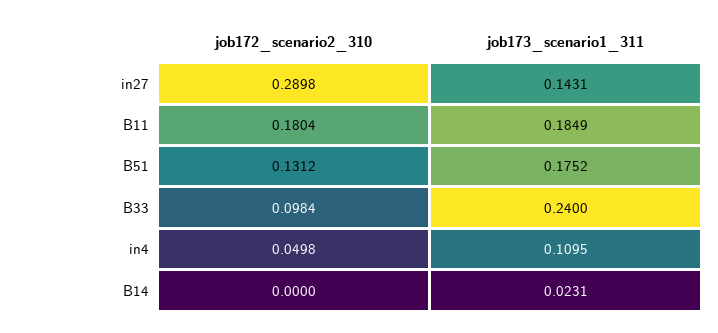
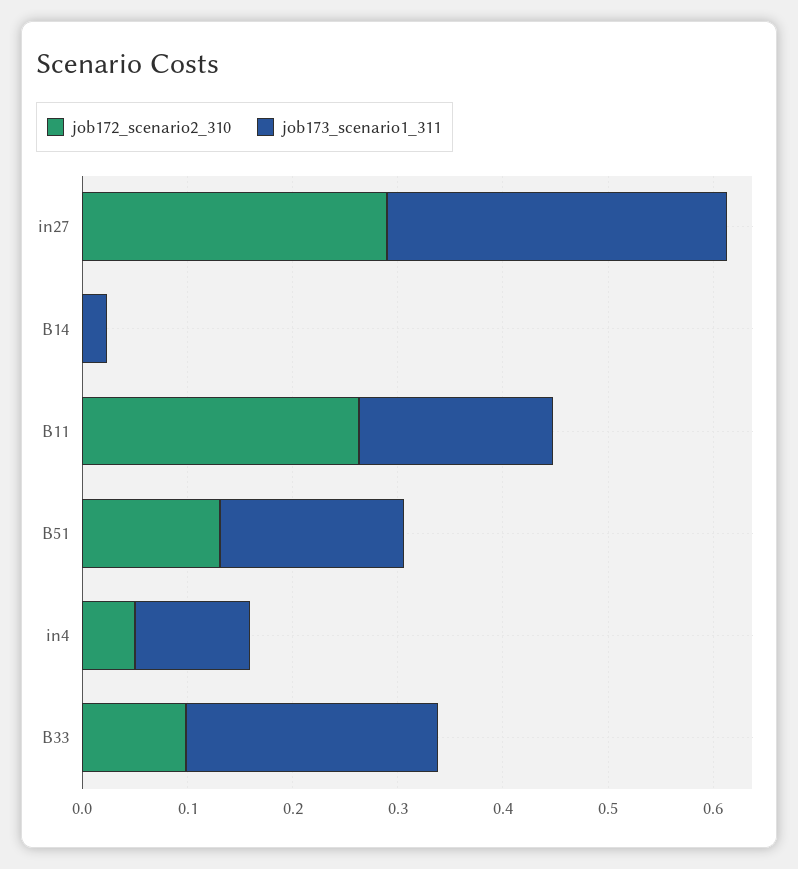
  {
    "job172_scenario2_310": {
      "in27": 0.2898,
-     "B11": 0.1804,
+     "B11": 0.26,
      "B51": 0.1312,
      "B33": 0.0984,
      "in4": 0.0498,
      "B14": 0
    },
    "job173_scenario1_311": {
-     "in27": 0.1431,
+     "in27": 0.32,
      "B11": 0.1849,
      "B51": 0.1752,
      "B33": 0.24,
      "in4": 0.1095,
      "B14": 0.0231
    }
  }

